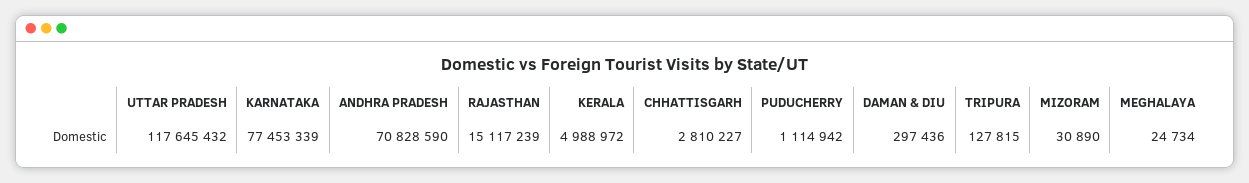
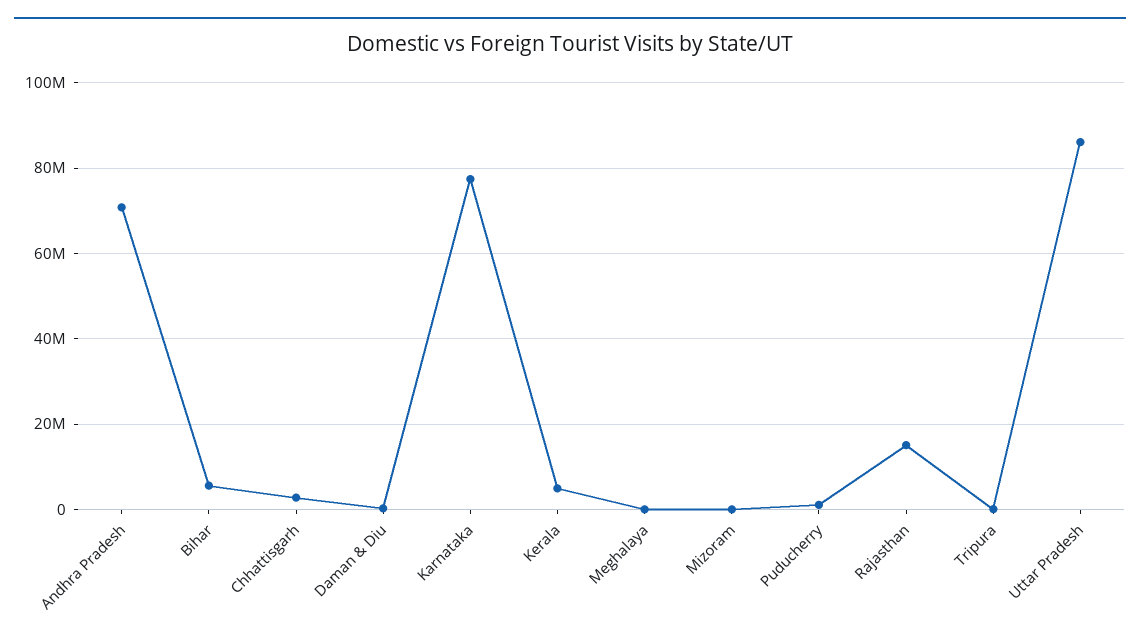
  {
-   "UTTAR PRADESH": 117645432,
+   "UTTAR PRADESH": 86000000,
    "KARNATAKA": 77453339,
    "ANDHRA PRADESH": 70828590,
    "RAJASTHAN": 15117239,
    "KERALA": 4988972,
    "CHHATTISGARH": 2810227,
    "PUDUCHERRY": 1114942,
    "DAMAN & DIU": 297436,
    "TRIPURA": 127815,
    "MIZORAM": 30890,
-   "MEGHALAYA": 24734
+   "MEGHALAYA": 24734,
+   "Bihar": 6000000
  }

